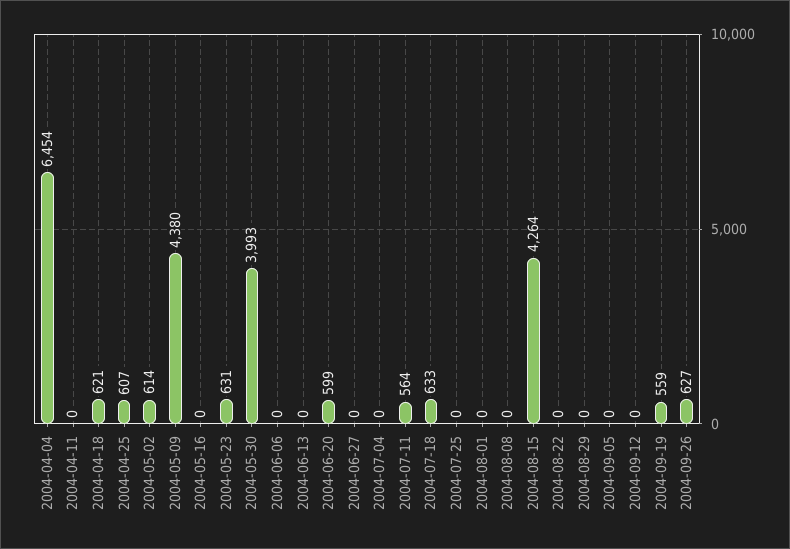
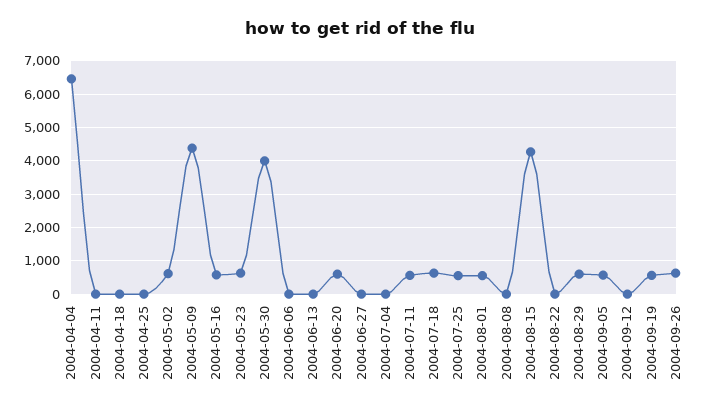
  {
    "2004-04-04": 6454,
    "2004-04-11": 0,
-   "2004-04-18": 621,
+   "2004-04-18": 0,
-   "2004-04-25": 607,
+   "2004-04-25": 0,
    "2004-05-02": 614,
    "2004-05-09": 4380,
-   "2004-05-16": 0,
+   "2004-05-16": 600,
    "2004-05-23": 631,
    "2004-05-30": 3993,
    "2004-06-06": 0,
    "2004-06-13": 0,
    "2004-06-20": 599,
    "2004-06-27": 0,
    "2004-07-04": 0,
    "2004-07-11": 564,
    "2004-07-18": 633,
-   "2004-07-25": 0,
+   "2004-07-25": 600,
-   "2004-08-01": 0,
+   "2004-08-01": 600,
    "2004-08-08": 0,
    "2004-08-15": 4264,
    "2004-08-22": 0,
-   "2004-08-29": 0,
+   "2004-08-29": 600,
-   "2004-09-05": 0,
+   "2004-09-05": 600,
    "2004-09-12": 0,
    "2004-09-19": 559,
    "2004-09-26": 627
  }

